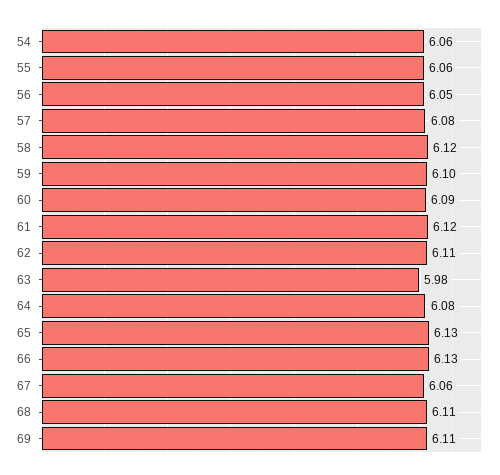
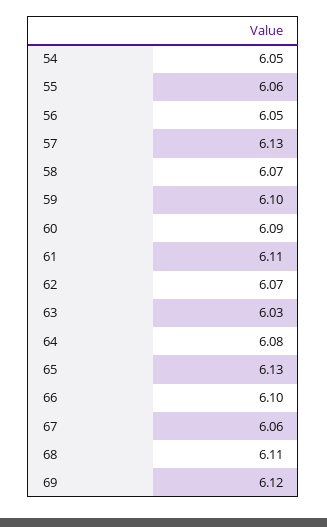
  {
-   "54": 6.06,
+   "54": 6.05,
    "55": 6.06,
    "56": 6.05,
-   "57": 6.08,
+   "57": 6.13,
-   "58": 6.12,
+   "58": 6.07,
    "59": 6.1,
    "60": 6.09,
-   "61": 6.12,
+   "61": 6.11,
-   "62": 6.11,
+   "62": 6.07,
-   "63": 5.98,
+   "63": 6.03,
    "64": 6.08,
    "65": 6.13,
-   "66": 6.13,
+   "66": 6.1,
    "67": 6.06,
    "68": 6.11,
-   "69": 6.11
+   "69": 6.12
  }

